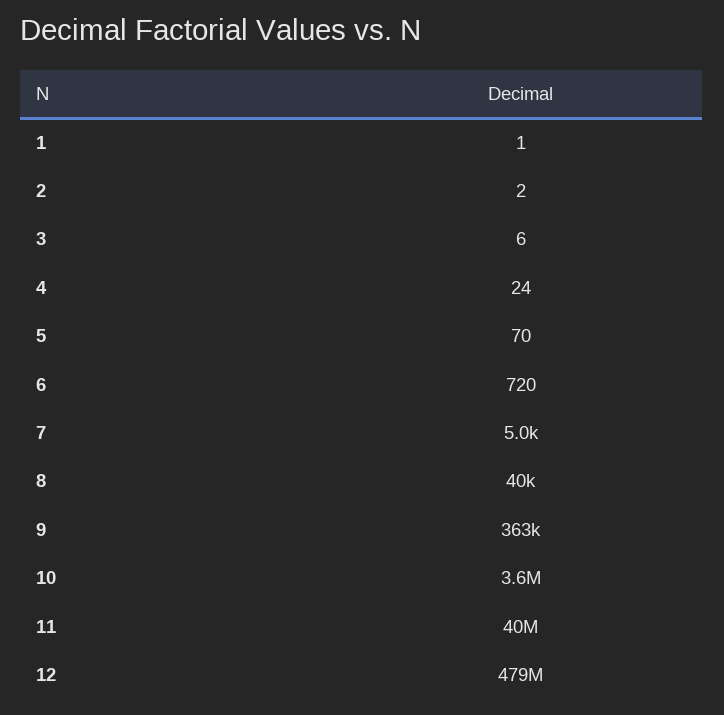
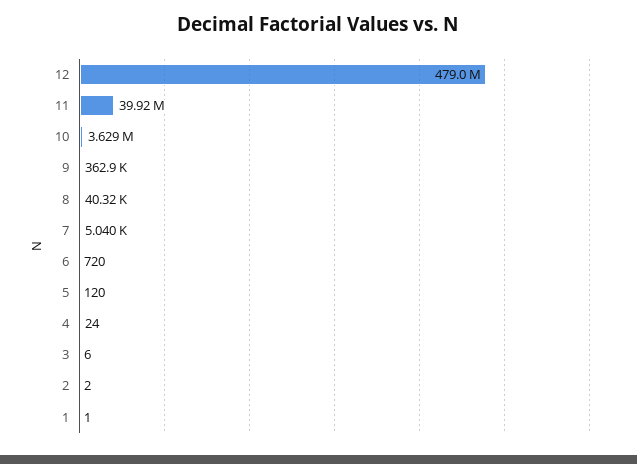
  {
    "1": 1,
    "2": 2,
    "3": 6,
    "4": 24,
-   "5": 70,
+   "5": 120,
    "6": 720,
    "7": 5040,
    "8": 40320,
    "9": 362900,
    "10": 3629000,
    "11": 39920000,
    "12": 479000000
  }

